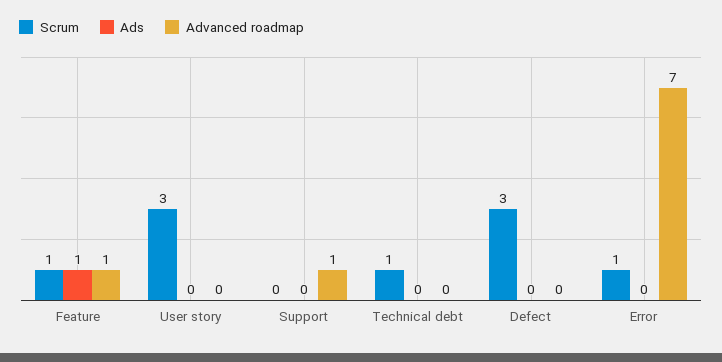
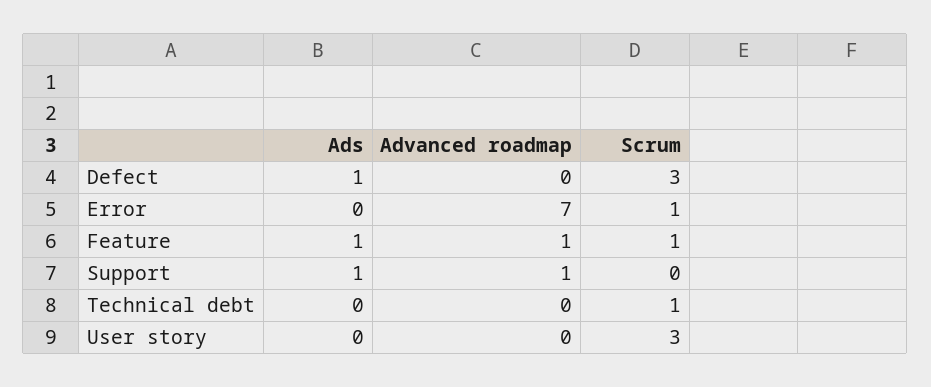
  {
    "Scrum": {
      "Feature": 1,
      "User story": 3,
      "Support": 0,
      "Technical debt": 1,
      "Defect": 3,
      "Error": 1
    },
    "Ads": {
      "Feature": 1,
      "User story": 0,
-     "Support": 0,
+     "Support": 1,
      "Technical debt": 0,
-     "Defect": 0,
+     "Defect": 1,
      "Error": 0
    },
    "Advanced roadmap": {
      "Feature": 1,
      "User story": 0,
      "Support": 1,
      "Technical debt": 0,
      "Defect": 0,
      "Error": 7
    }
  }

